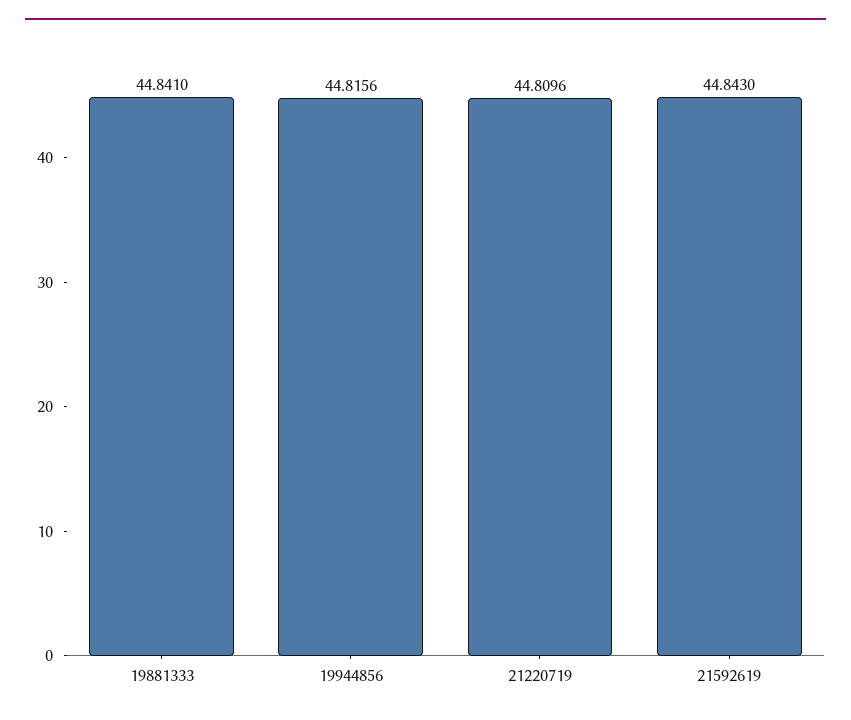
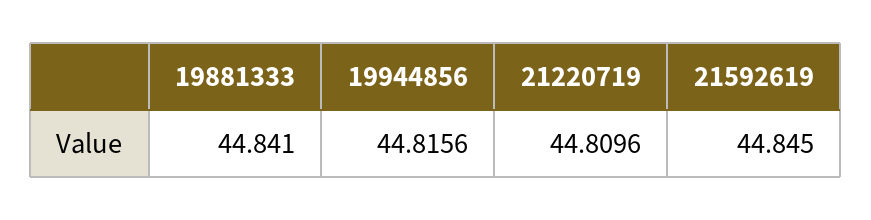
  {
    "19881333": 44.841,
    "19944856": 44.8156,
    "21220719": 44.8096,
-   "21592619": 44.843
+   "21592619": 44.845
  }

